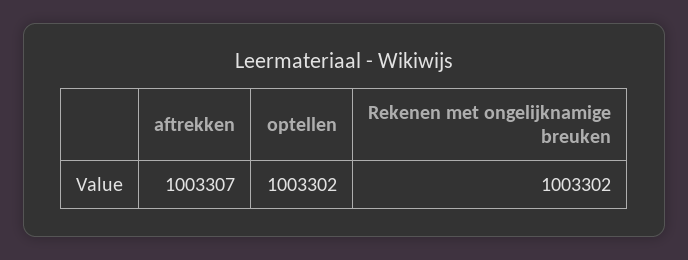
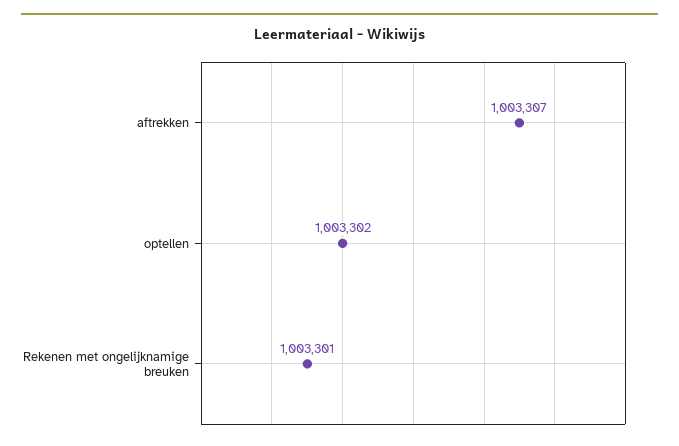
  {
    "aftrekken": 1003307,
    "optellen": 1003302,
-   "Rekenen met ongelijknamige breuken": 1003302
+   "Rekenen met ongelijknamige breuken": 1003301
  }

